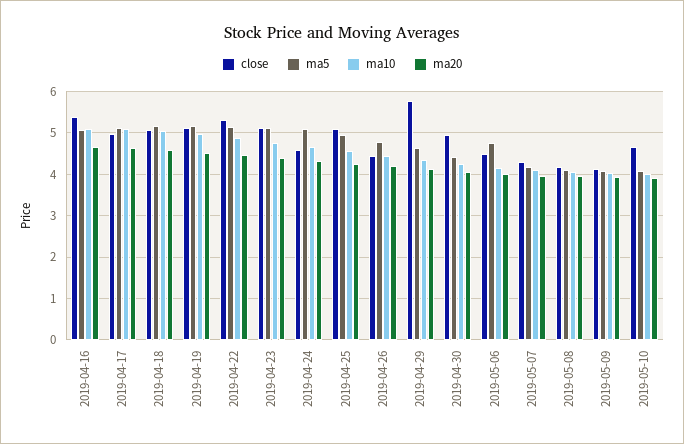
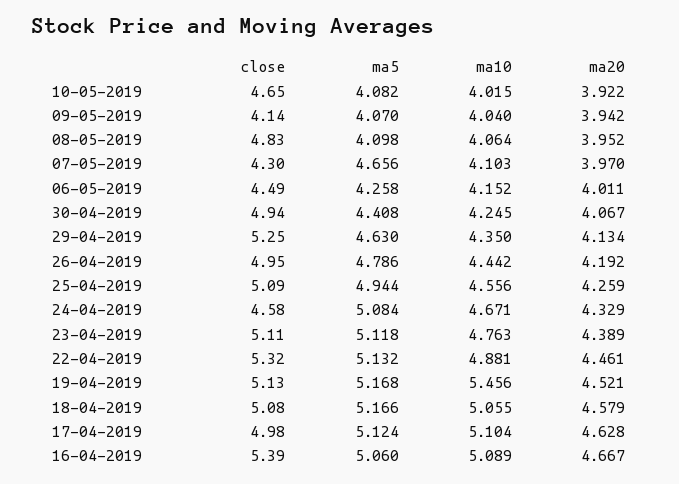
  {
    "close": {
      "2019-04-16": 5.39,
      "2019-04-17": 4.98,
      "2019-04-18": 5.08,
      "2019-04-19": 5.13,
      "2019-04-22": 5.32,
      "2019-04-23": 5.11,
      "2019-04-24": 4.58,
      "2019-04-25": 5.09,
-     "2019-04-26": 4.4,
+     "2019-04-26": 4.95,
-     "2019-04-29": 5.8,
+     "2019-04-29": 5.25,
      "2019-04-30": 4.94,
      "2019-05-06": 4.49,
      "2019-05-07": 4.3,
-     "2019-05-08": 4.2,
+     "2019-05-08": 4.83,
      "2019-05-09": 4.14,
      "2019-05-10": 4.65
    },
    "ma5": {
      "2019-04-16": 5.06,
      "2019-04-17": 5.124,
      "2019-04-18": 5.166,
      "2019-04-19": 5.168,
      "2019-04-22": 5.132,
      "2019-04-23": 5.118,
      "2019-04-24": 5.084,
      "2019-04-25": 4.944,
      "2019-04-26": 4.786,
      "2019-04-29": 4.63,
      "2019-04-30": 4.408,
-     "2019-05-06": 4.8,
+     "2019-05-06": 4.258,
-     "2019-05-07": 4.2,
+     "2019-05-07": 4.656,
      "2019-05-08": 4.098,
      "2019-05-09": 4.07,
      "2019-05-10": 4.082
    },
    "ma10": {
      "2019-04-16": 5.089,
      "2019-04-17": 5.104,
      "2019-04-18": 5.055,
-     "2019-04-19": 5,
+     "2019-04-19": 5.456,
      "2019-04-22": 4.881,
      "2019-04-23": 4.763,
      "2019-04-24": 4.671,
      "2019-04-25": 4.556,
      "2019-04-26": 4.442,
      "2019-04-29": 4.35,
      "2019-04-30": 4.245,
      "2019-05-06": 4.152,
      "2019-05-07": 4.103,
      "2019-05-08": 4.064,
      "2019-05-09": 4.04,
      "2019-05-10": 4.015
    },
    "ma20": {
      "2019-04-16": 4.667,
      "2019-04-17": 4.628,
      "2019-04-18": 4.579,
      "2019-04-19": 4.521,
      "2019-04-22": 4.461,
      "2019-04-23": 4.389,
      "2019-04-24": 4.329,
      "2019-04-25": 4.259,
      "2019-04-26": 4.192,
      "2019-04-29": 4.134,
      "2019-04-30": 4.067,
      "2019-05-06": 4.011,
      "2019-05-07": 3.97,
      "2019-05-08": 3.952,
      "2019-05-09": 3.942,
      "2019-05-10": 3.922
    }
  }

